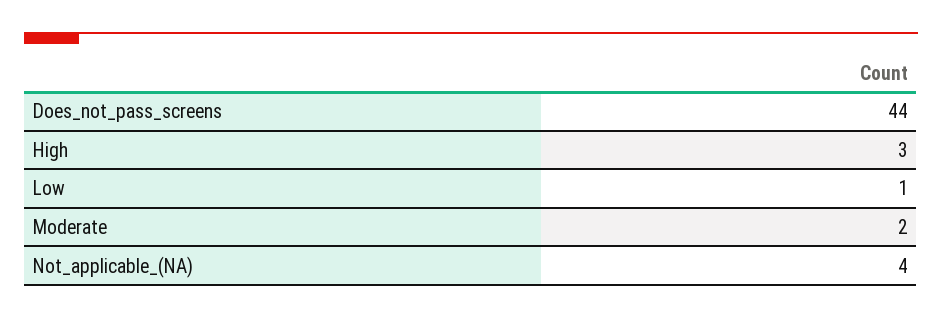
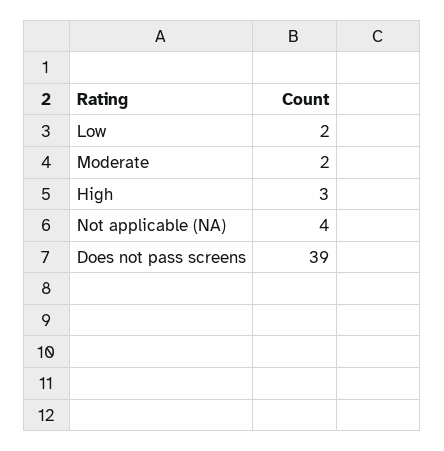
  {
-   "Does_not_pass_screens": 44,
+   "Does_not_pass_screens": 39,
    "High": 3,
-   "Low": 1,
+   "Low": 2,
    "Moderate": 2,
    "Not_applicable_(NA)": 4
  }

